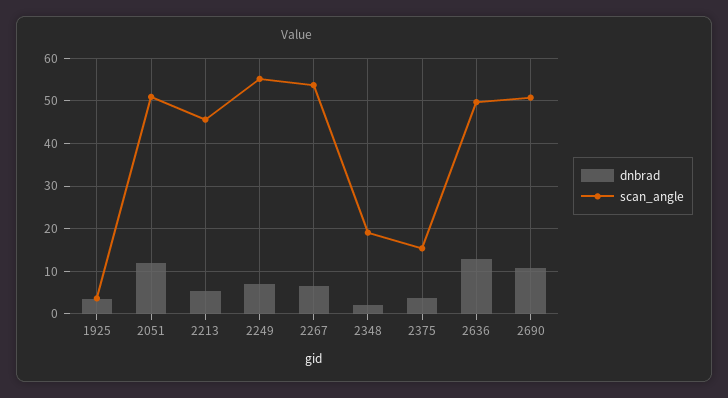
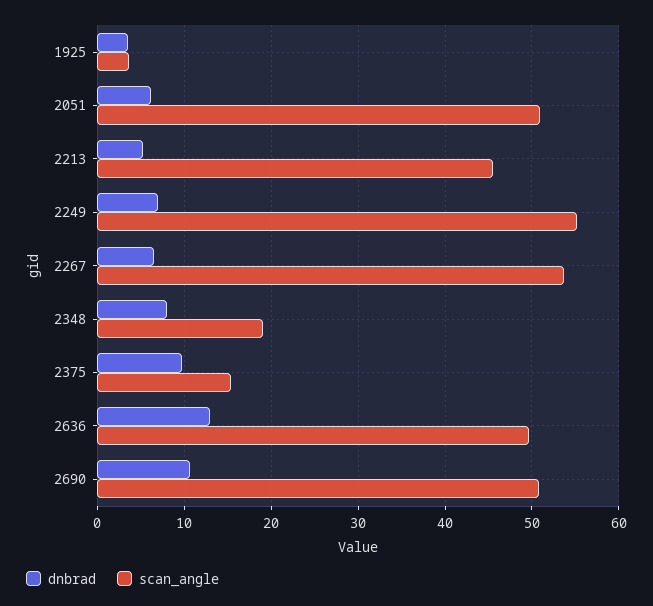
  {
    "dnbrad": {
      "1925": 3,
-     "2051": 12,
+     "2051": 6,
      "2213": 5,
      "2249": 7,
      "2267": 7,
-     "2348": 2,
+     "2348": 8,
-     "2375": 4,
+     "2375": 10,
      "2636": 13,
      "2690": 11
    },
    "scan_angle": {
      "1925": 4,
      "2051": 51,
      "2213": 46,
      "2249": 55,
      "2267": 54,
      "2348": 19,
      "2375": 15,
      "2636": 50,
      "2690": 51
    }
  }

